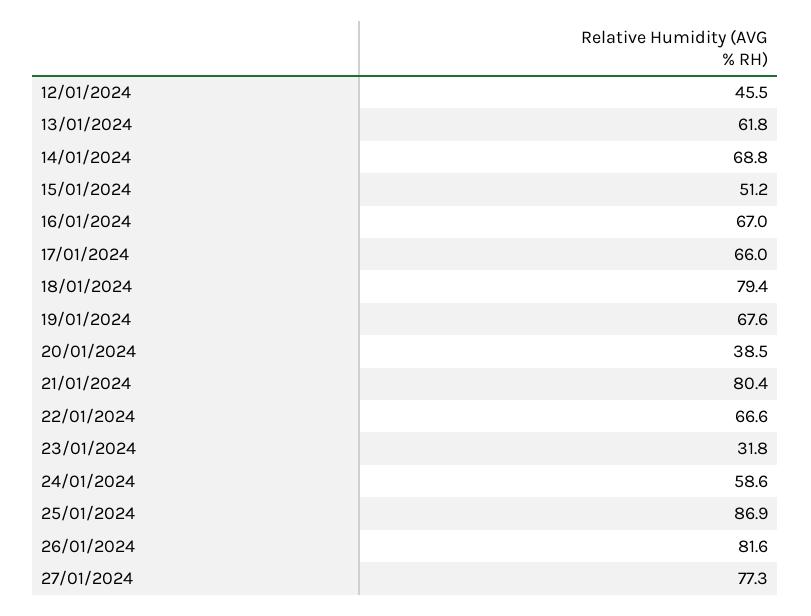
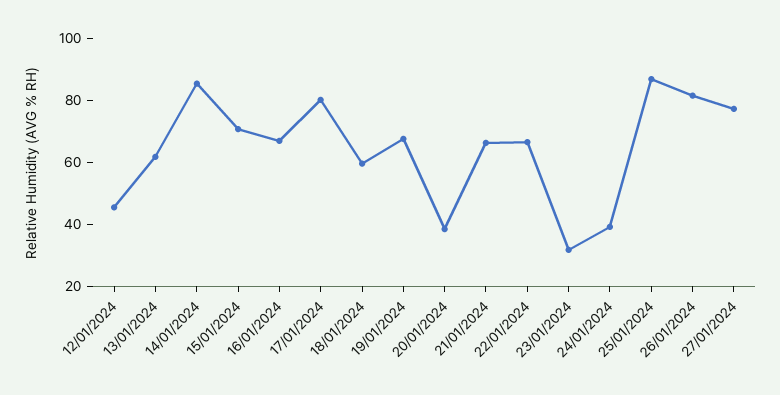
  {
    "12/01/2024": 45.5,
    "13/01/2024": 61.8,
-   "14/01/2024": 68.8,
+   "14/01/2024": 85,
-   "15/01/2024": 51.2,
+   "15/01/2024": 70,
    "16/01/2024": 67,
-   "17/01/2024": 66,
+   "17/01/2024": 80,
-   "18/01/2024": 79.4,
+   "18/01/2024": 60,
    "19/01/2024": 67.6,
    "20/01/2024": 38.5,
-   "21/01/2024": 80.4,
+   "21/01/2024": 65,
    "22/01/2024": 66.6,
    "23/01/2024": 31.8,
-   "24/01/2024": 58.6,
+   "24/01/2024": 40,
    "25/01/2024": 86.9,
    "26/01/2024": 81.6,
    "27/01/2024": 77.3
  }

